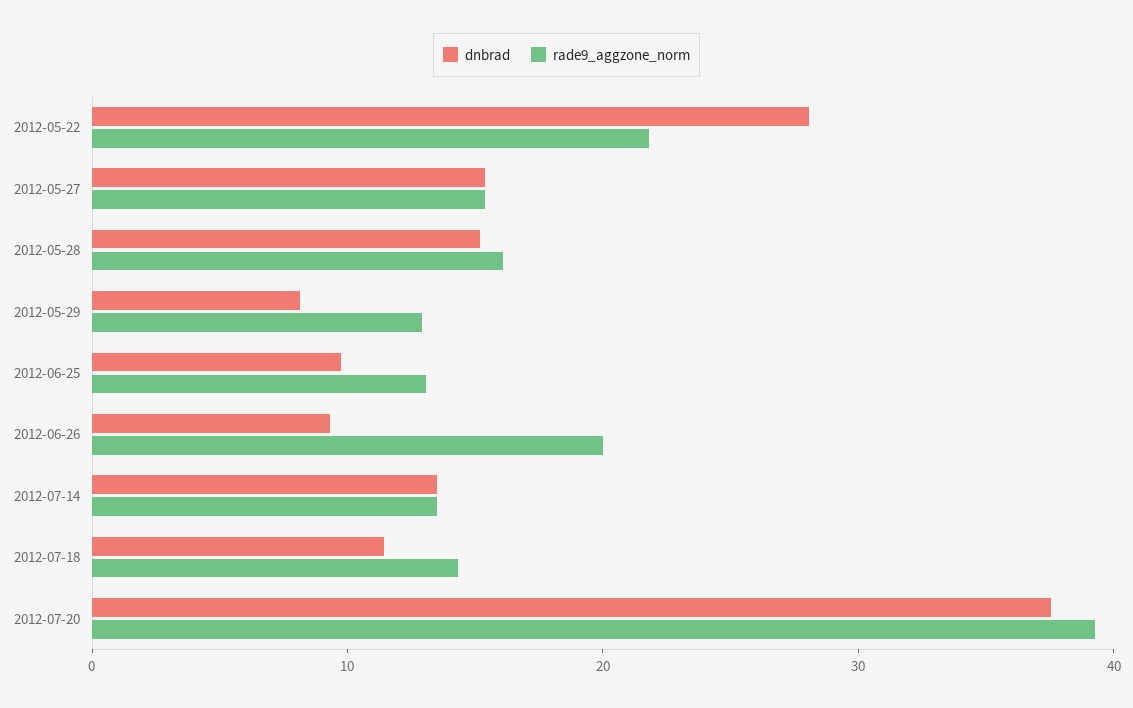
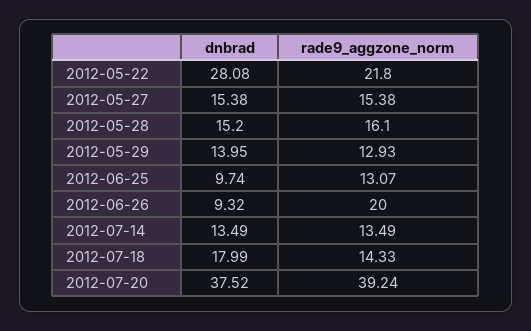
  {
    "dnbrad": {
      "2012-05-22": 28.08,
      "2012-05-27": 15.38,
      "2012-05-28": 15.2,
-     "2012-05-29": 8,
+     "2012-05-29": 13.95,
      "2012-06-25": 9.74,
      "2012-06-26": 9.32,
      "2012-07-14": 13.49,
-     "2012-07-18": 12,
+     "2012-07-18": 17.99,
      "2012-07-20": 37.52
    },
    "rade9_aggzone_norm": {
      "2012-05-22": 21.8,
      "2012-05-27": 15.38,
      "2012-05-28": 16.1,
      "2012-05-29": 12.93,
      "2012-06-25": 13.07,
      "2012-06-26": 20,
      "2012-07-14": 13.49,
      "2012-07-18": 14.33,
      "2012-07-20": 39.24
    }
  }

